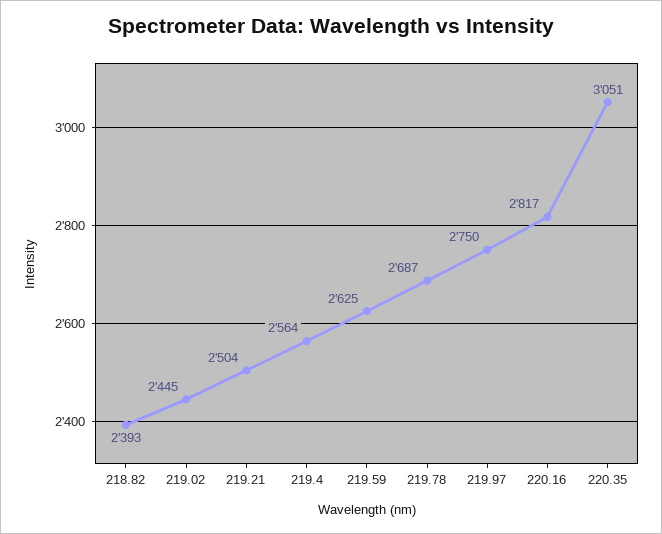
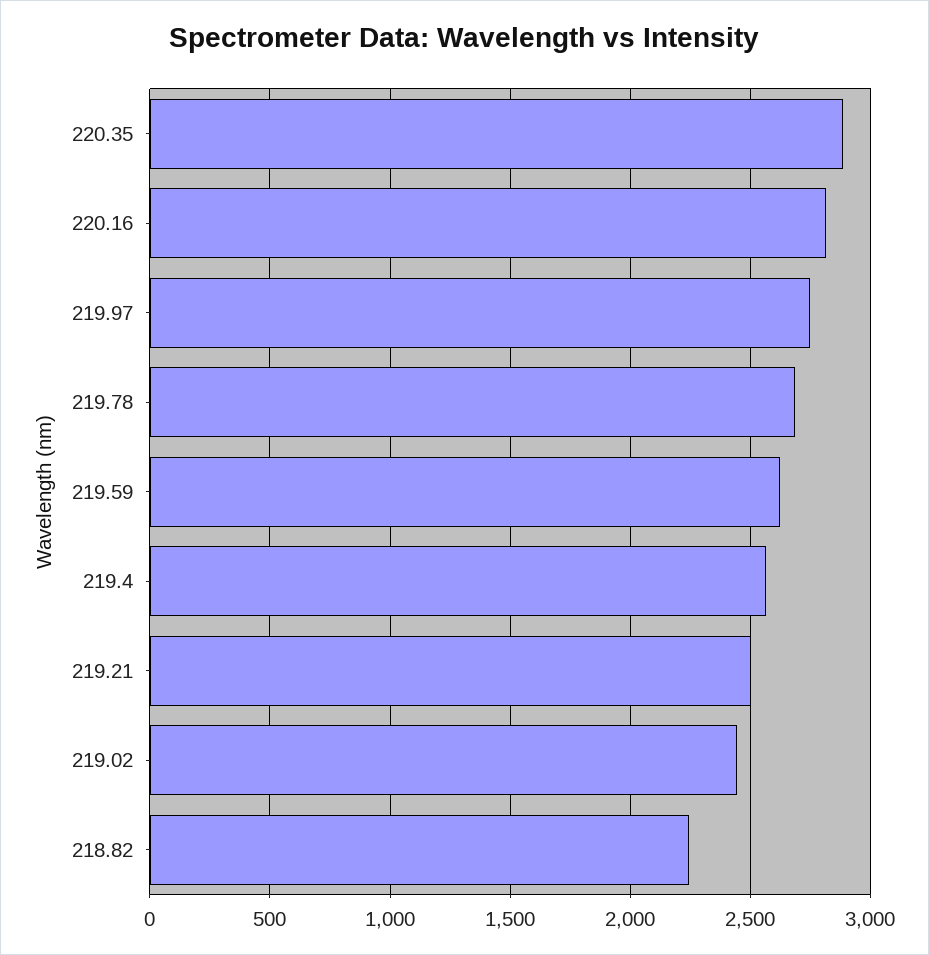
  {
-   "218.82": 2393,
+   "218.82": 2250,
    "219.02": 2445,
    "219.21": 2504,
    "219.4": 2564,
    "219.59": 2625,
    "219.78": 2687,
    "219.97": 2750,
    "220.16": 2817,
-   "220.35": 3051
+   "220.35": 2900
  }

